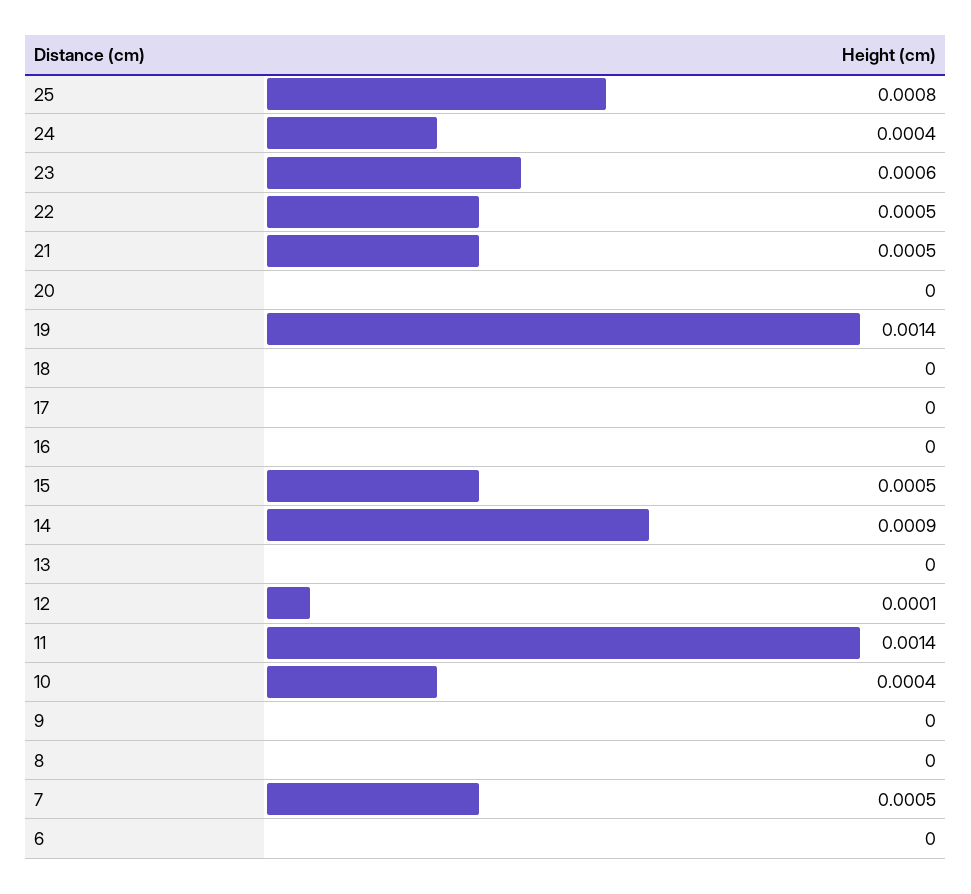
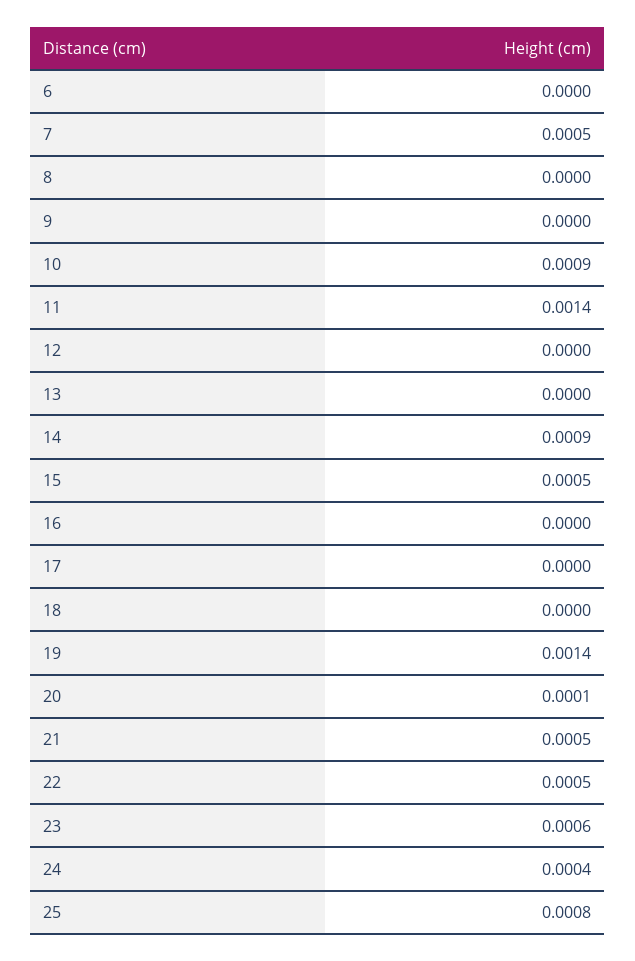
  {
    "25": 0.0008,
    "24": 0.0004,
    "23": 0.0006,
    "22": 0.0005,
    "21": 0.0005,
-   "20": 0,
+   "20": 0.0001,
    "19": 0.0014,
    "18": 0,
    "17": 0,
    "16": 0,
    "15": 0.0005,
    "14": 0.0009,
    "13": 0,
-   "12": 0.0001,
+   "12": 0,
    "11": 0.0014,
-   "10": 0.0004,
+   "10": 0.0009,
    "9": 0,
    "8": 0,
    "7": 0.0005,
    "6": 0
  }

